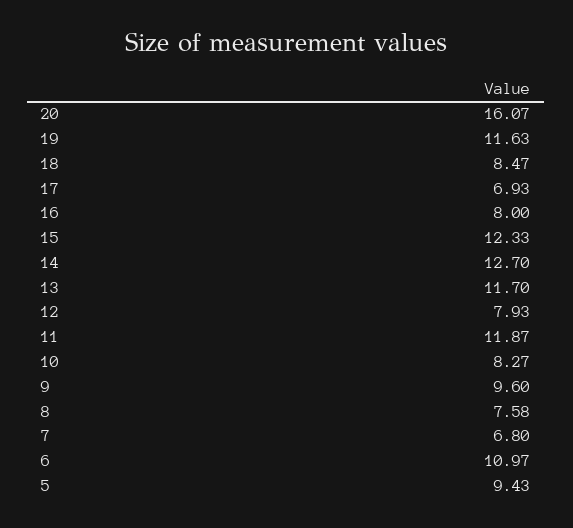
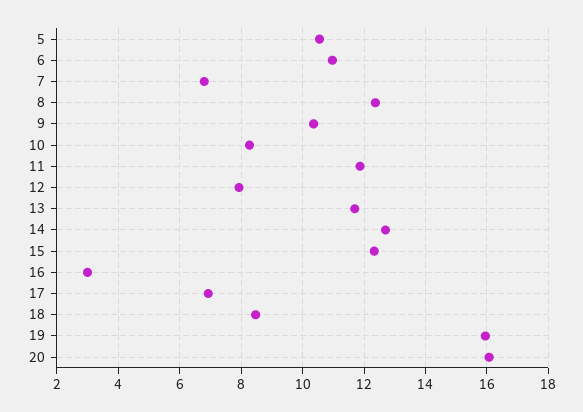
  {
    "20": 16.07,
-   "19": 11.63,
+   "19": 16,
    "18": 8.47,
    "17": 6.93,
-   "16": 8,
+   "16": 3,
    "15": 12.33,
    "14": 12.7,
    "13": 11.7,
    "12": 7.93,
    "11": 11.87,
    "10": 8.27,
-   "9": 9.6,
+   "9": 10.4,
-   "8": 7.58,
+   "8": 12.4,
    "7": 6.8,
    "6": 10.97,
-   "5": 9.43
+   "5": 10.6
  }

